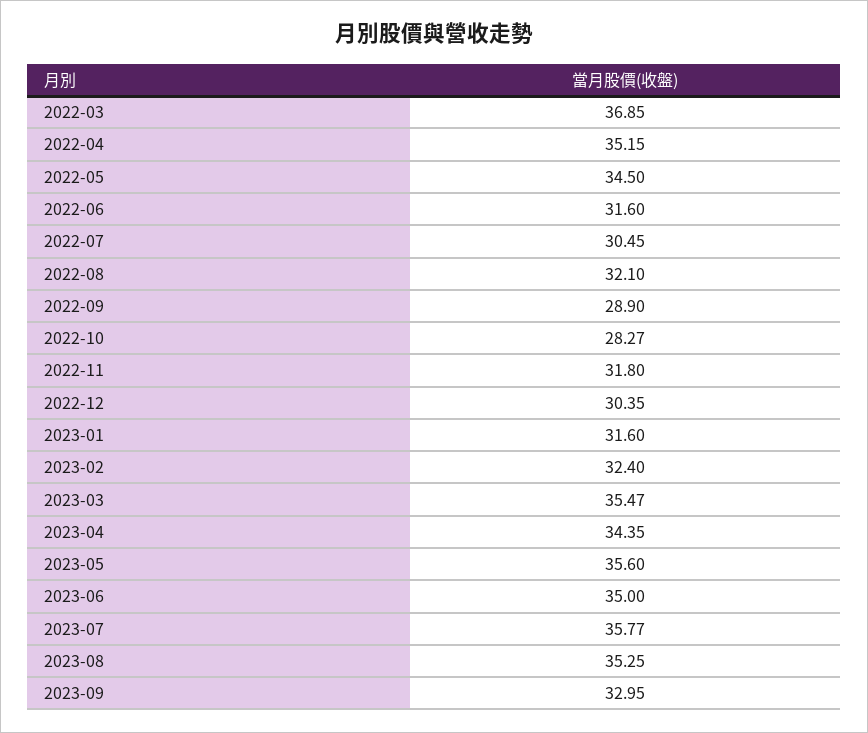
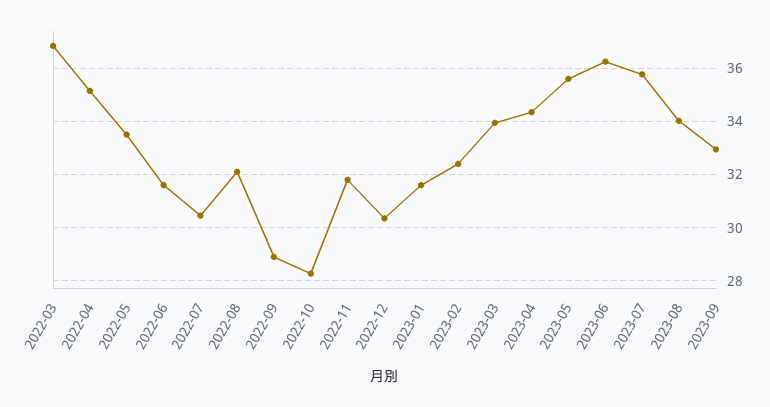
  {
    "2022-03": 36.85,
    "2022-04": 35.15,
-   "2022-05": 34.5,
+   "2022-05": 33.5,
    "2022-06": 31.6,
    "2022-07": 30.45,
    "2022-08": 32.1,
    "2022-09": 28.9,
    "2022-10": 28.27,
    "2022-11": 31.8,
    "2022-12": 30.35,
    "2023-01": 31.6,
    "2023-02": 32.4,
-   "2023-03": 35.47,
+   "2023-03": 34,
    "2023-04": 34.35,
    "2023-05": 35.6,
-   "2023-06": 35,
+   "2023-06": 36.25,
    "2023-07": 35.77,
-   "2023-08": 35.25,
+   "2023-08": 34,
    "2023-09": 32.95
  }

